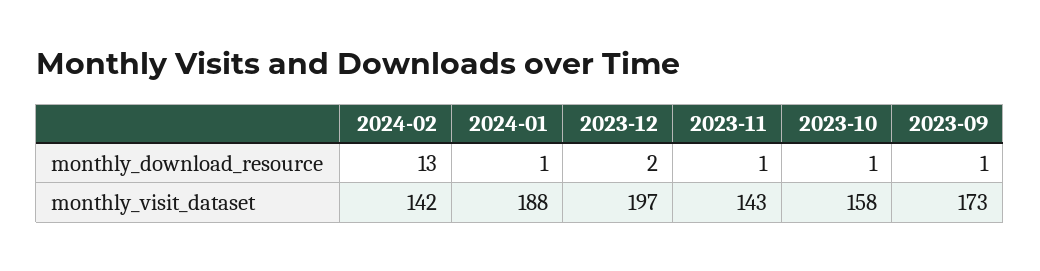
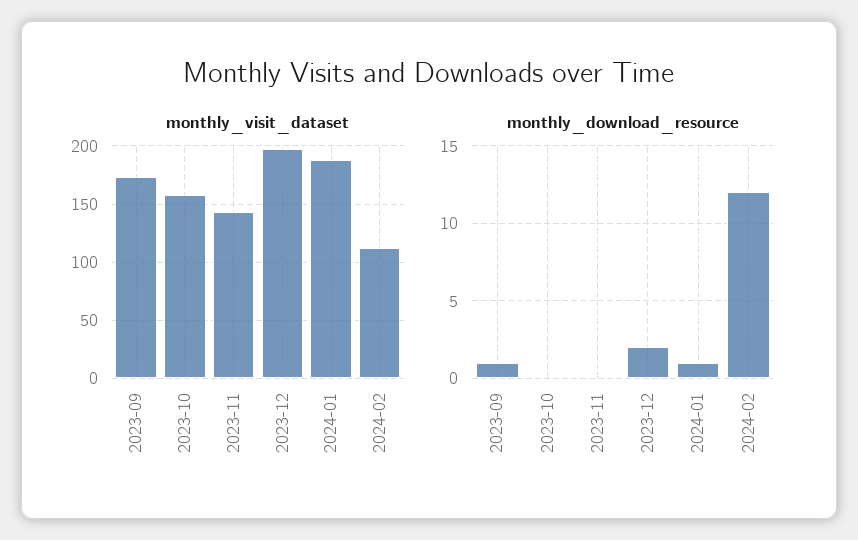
  {
    "monthly_download_resource": {
-     "2024-02": 13,
+     "2024-02": 12,
      "2024-01": 1,
      "2023-12": 2,
-     "2023-11": 1,
+     "2023-11": 0,
-     "2023-10": 1,
+     "2023-10": 0,
      "2023-09": 1
    },
    "monthly_visit_dataset": {
-     "2024-02": 142,
+     "2024-02": 110,
      "2024-01": 188,
      "2023-12": 197,
      "2023-11": 143,
      "2023-10": 158,
      "2023-09": 173
    }
  }

